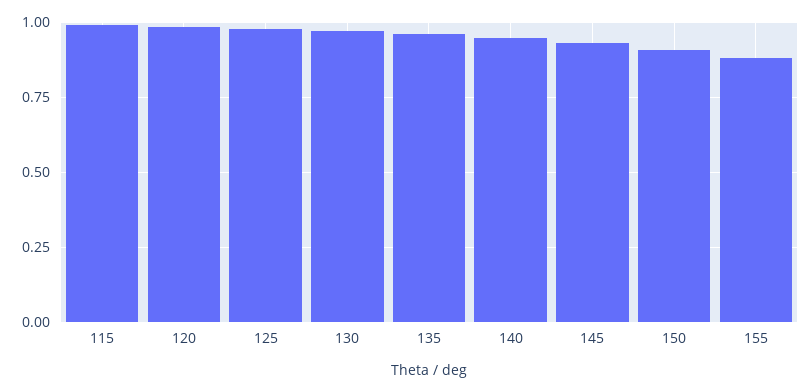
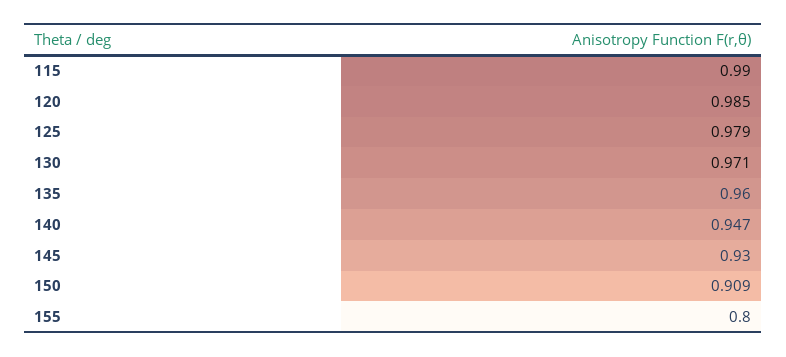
  {
    "115": 0.99,
    "120": 0.985,
    "125": 0.979,
    "130": 0.971,
    "135": 0.96,
    "140": 0.947,
    "145": 0.93,
    "150": 0.909,
-   "155": 0.875
+   "155": 0.8
  }

